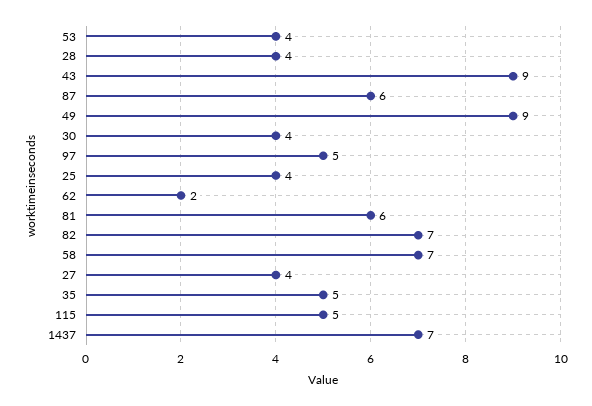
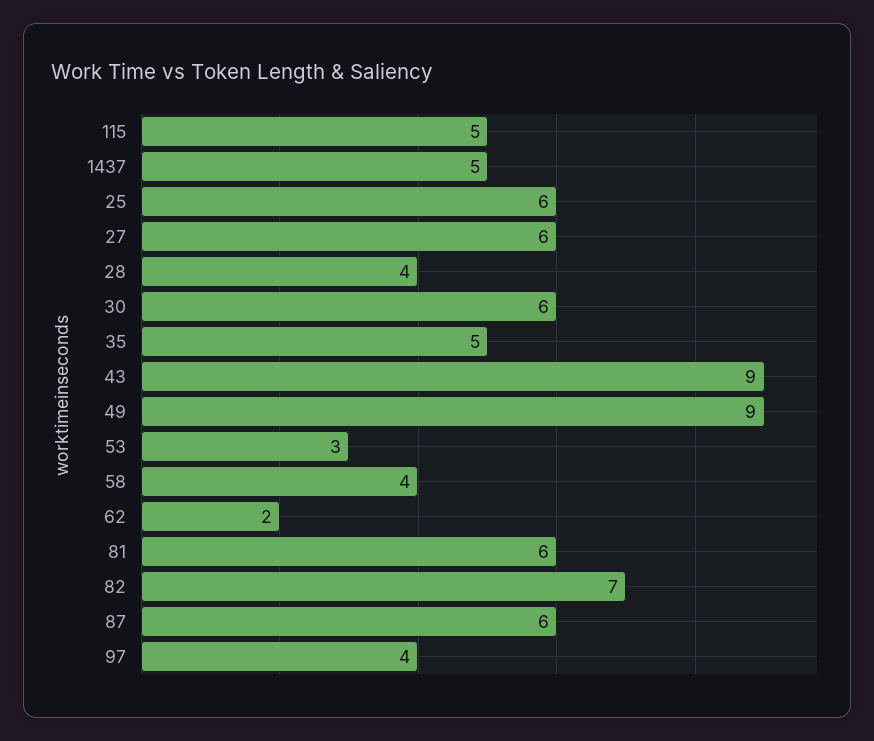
  {
-   "53": 4,
+   "53": 3,
    "28": 4,
    "43": 9,
    "87": 6,
    "49": 9,
-   "30": 4,
+   "30": 6,
-   "97": 5,
+   "97": 4,
-   "25": 4,
+   "25": 6,
    "62": 2,
    "81": 6,
    "82": 7,
-   "58": 7,
+   "58": 4,
-   "27": 4,
+   "27": 6,
    "35": 5,
    "115": 5,
-   "1437": 7
+   "1437": 5
  }

